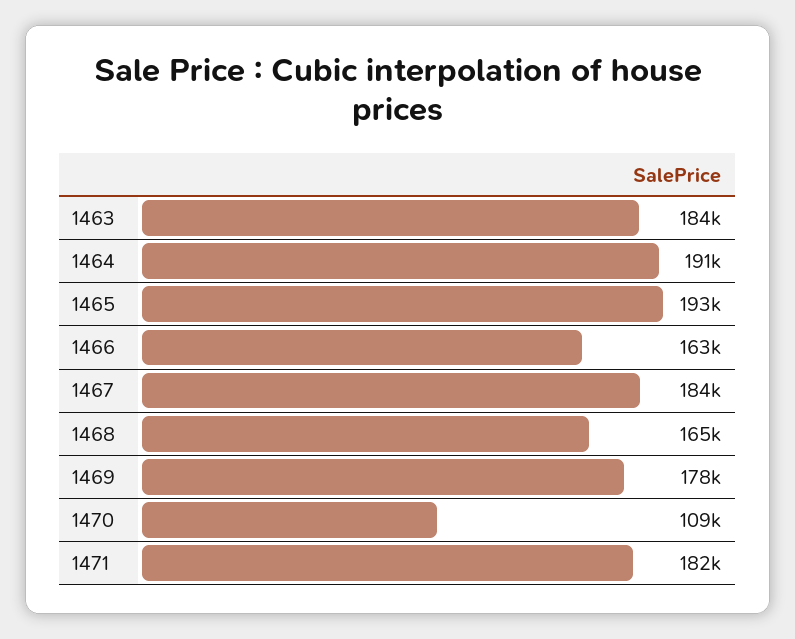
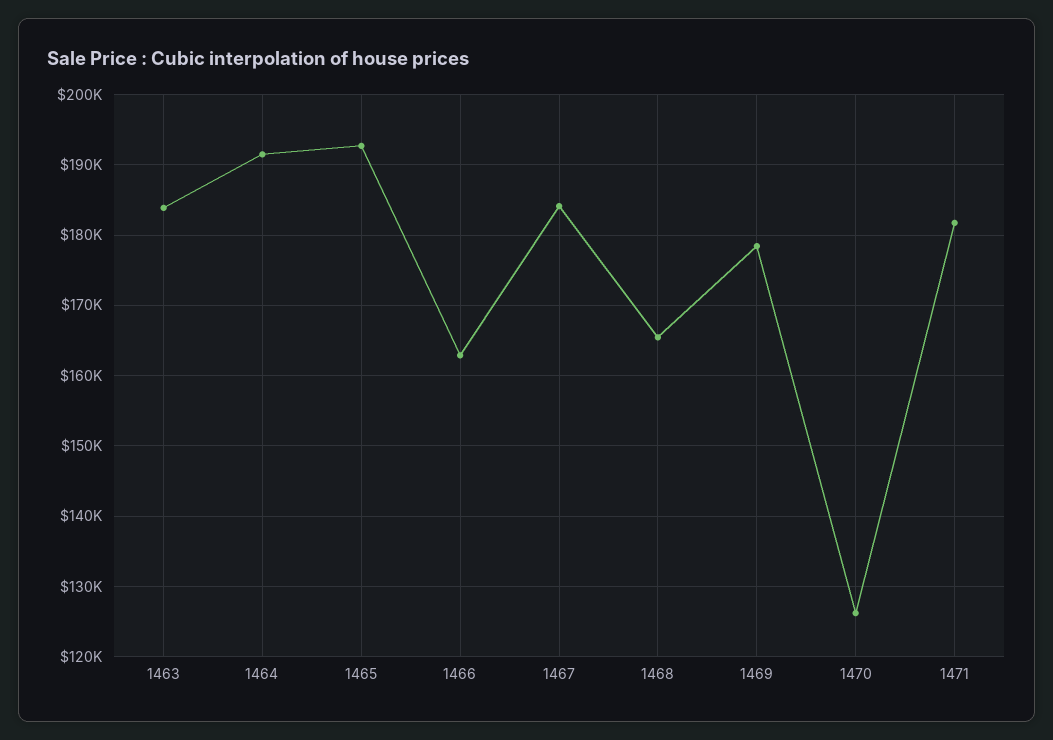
  {
    "1463": 184000,
    "1464": 191000,
    "1465": 193000,
    "1466": 163000,
    "1467": 184000,
    "1468": 165000,
    "1469": 178000,
-   "1470": 109000,
+   "1470": 126000,
    "1471": 182000
  }

